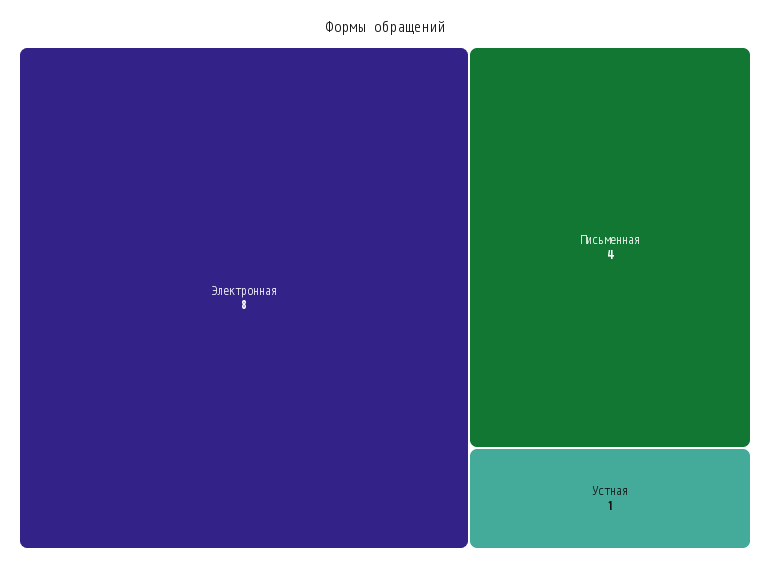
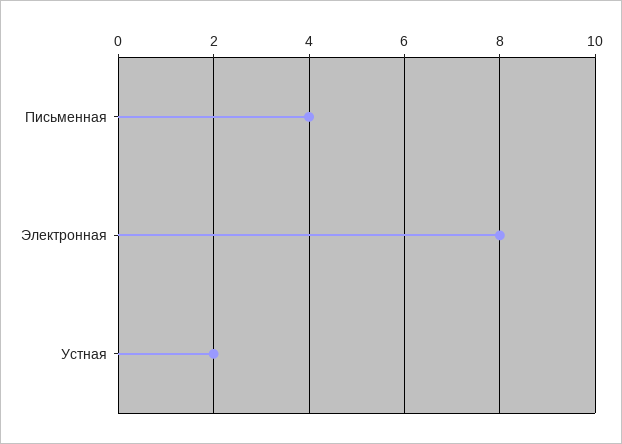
  {
    "Электронная": 8,
    "Письменная": 4,
-   "Устная": 1
+   "Устная": 2
  }

